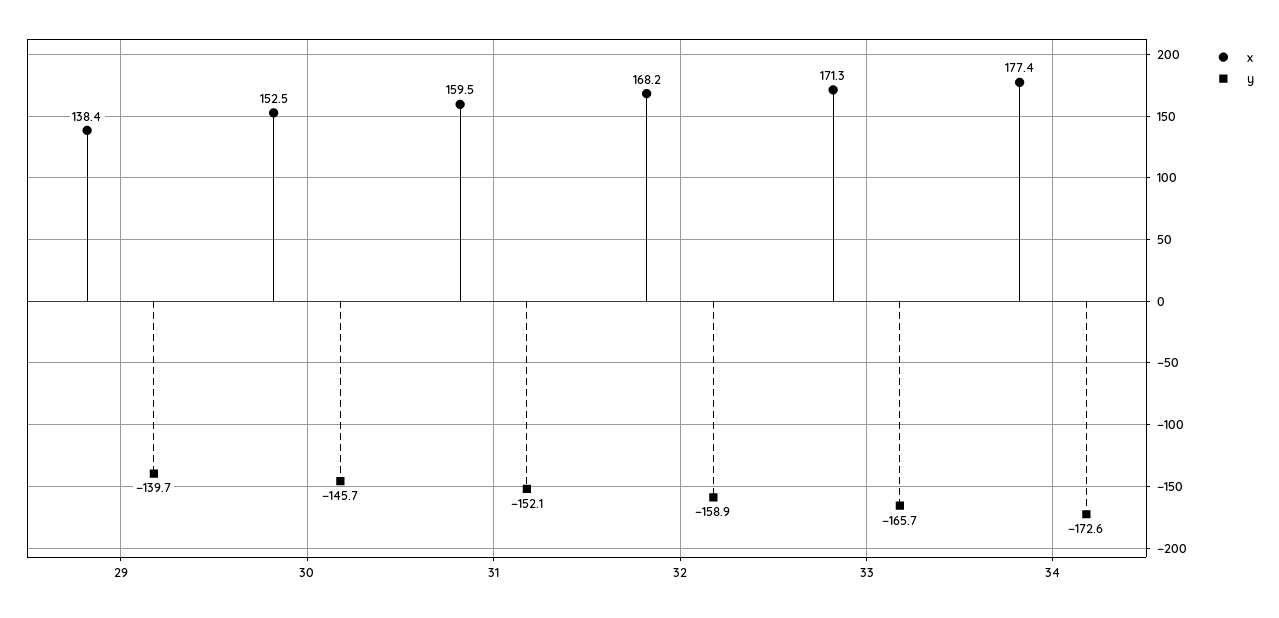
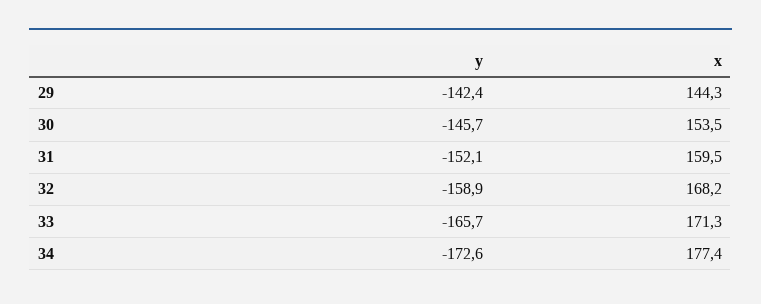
  {
    "x": {
-     "29": 138.4,
+     "29": 144.3,
-     "30": 152.5,
+     "30": 153.5,
      "31": 159.5,
      "32": 168.2,
      "33": 171.3,
      "34": 177.4
    },
    "y": {
-     "29": -139.7,
+     "29": -142.4,
      "30": -145.7,
      "31": -152.1,
      "32": -158.9,
      "33": -165.7,
      "34": -172.6
    }
  }

